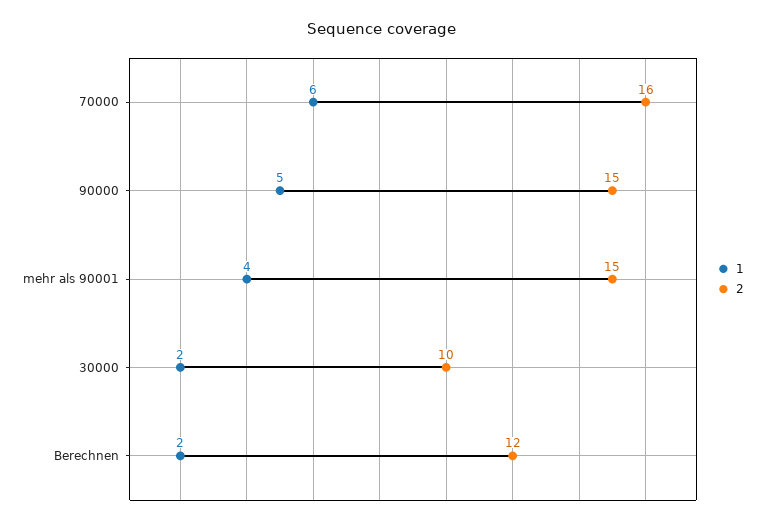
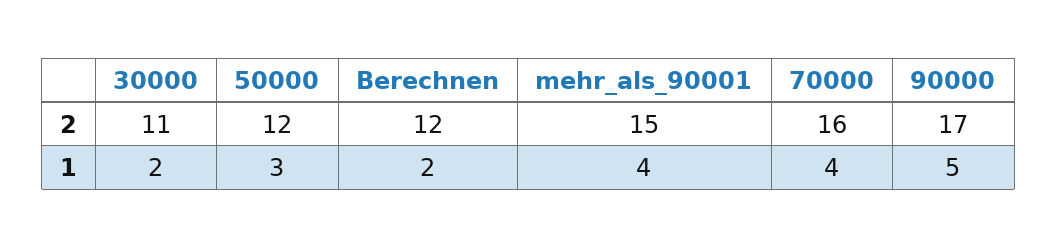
  {
    "1": {
-     "70000": 6,
+     "70000": 4,
      "90000": 5,
      "mehr als 90001": 4,
      "30000": 2,
-     "Berechnen": 2
+     "Berechnen": 2,
+     "50000": 3
    },
    "2": {
      "70000": 16,
-     "90000": 15,
+     "90000": 17,
      "mehr als 90001": 15,
-     "30000": 10,
+     "30000": 11,
-     "Berechnen": 12
+     "Berechnen": 12,
+     "50000": 12
    }
  }

